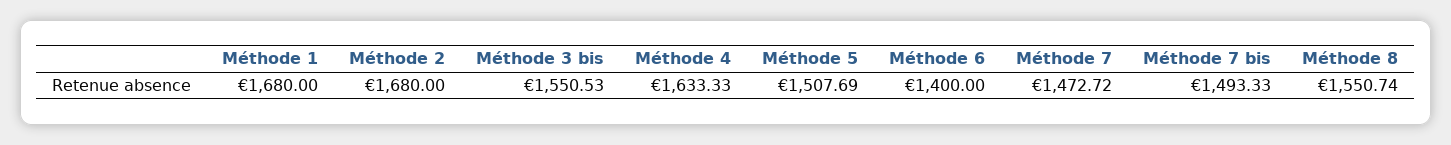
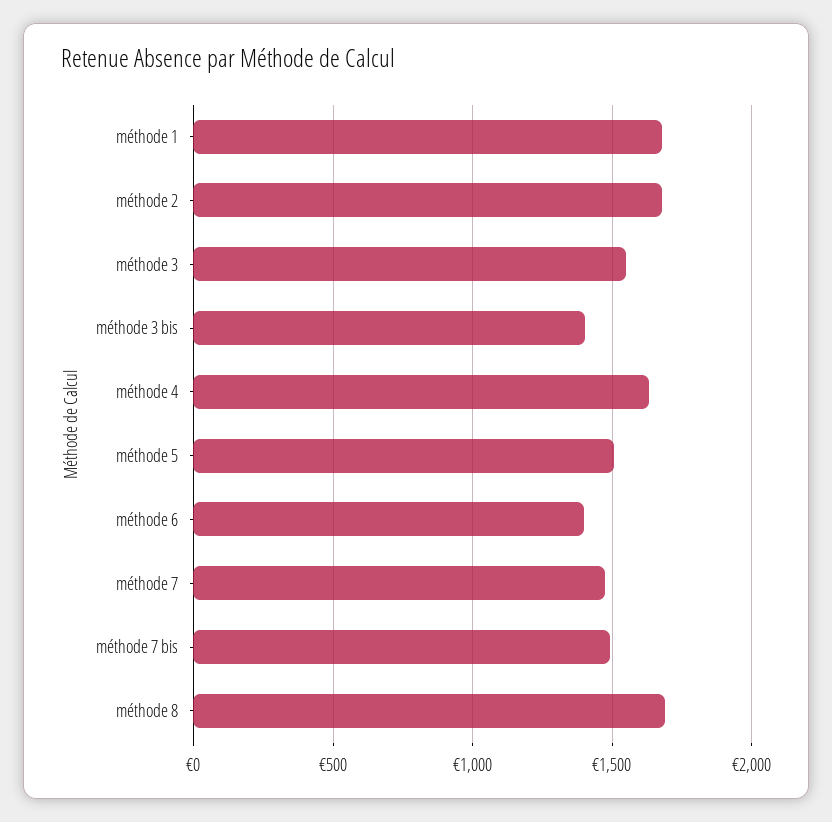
  {
    "Méthode 1": 1680,
    "Méthode 2": 1680,
-   "Méthode 3 bis": 1550.53,
+   "Méthode 3 bis": 1400,
    "Méthode 4": 1633.33,
    "Méthode 5": 1507.69,
    "Méthode 6": 1400,
    "Méthode 7": 1472.72,
    "Méthode 7 bis": 1493.33,
-   "Méthode 8": 1550.74
+   "Méthode 8": 1700,
+   "méthode 3": 1550
  }

